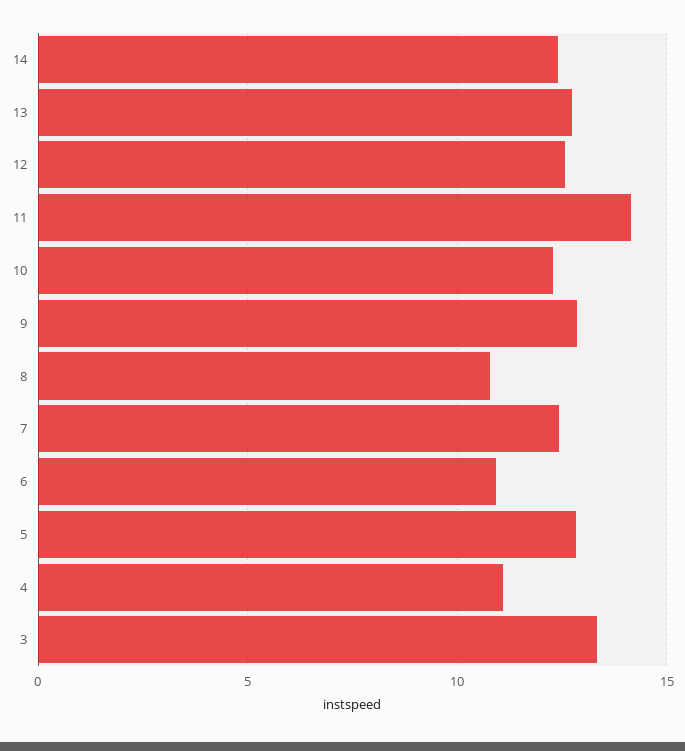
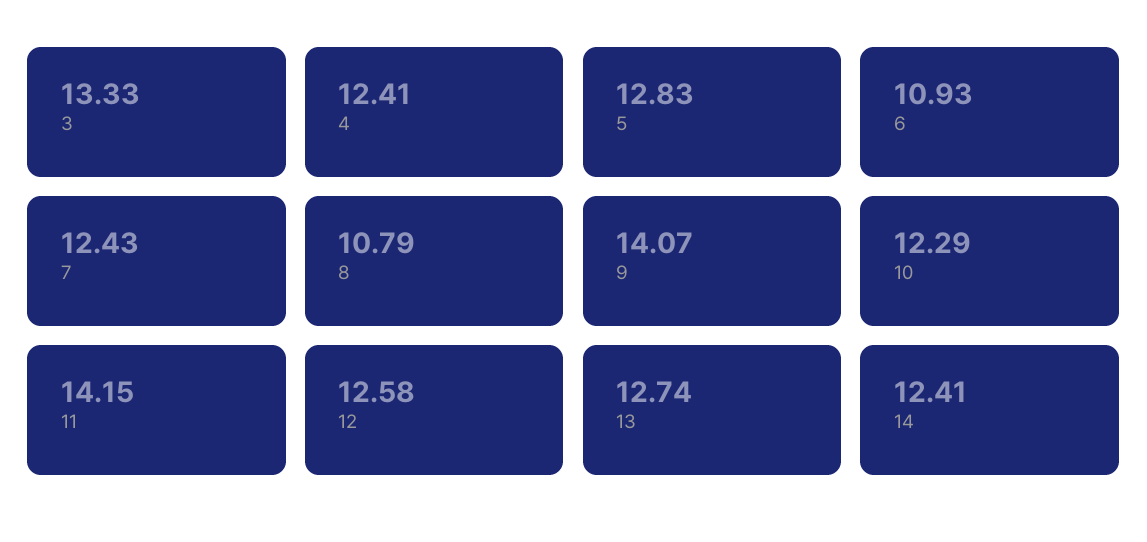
  {
    "14": 12.41,
    "13": 12.74,
    "12": 12.58,
    "11": 14.15,
    "10": 12.29,
-   "9": 13,
+   "9": 14.07,
    "8": 10.79,
    "7": 12.43,
    "6": 10.93,
    "5": 12.83,
-   "4": 11,
+   "4": 12.41,
    "3": 13.33
  }

